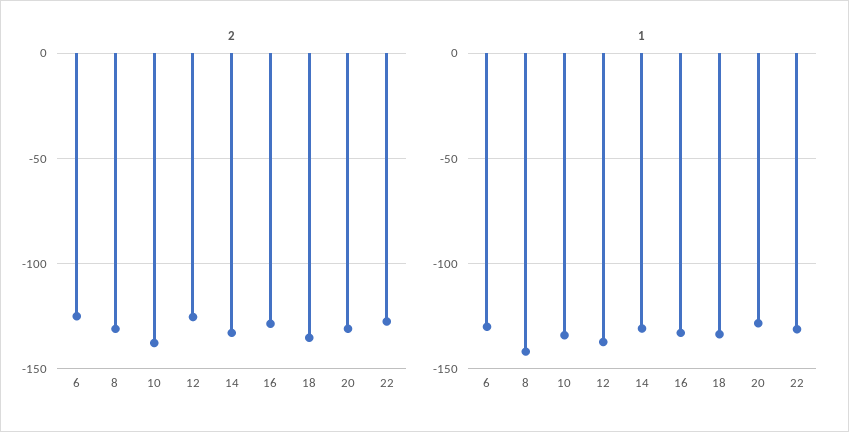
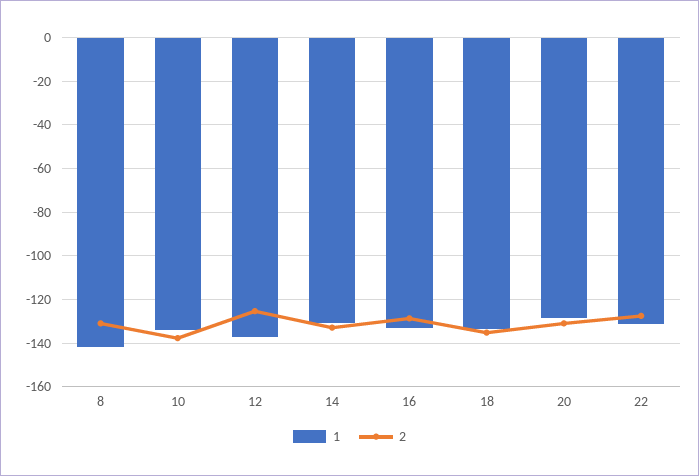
  {
    "2": {
-     "6": -125,
      "8": -130,
      "10": -140,
      "12": -125,
      "14": -135,
      "16": -130,
      "18": -135,
      "20": -130,
      "22": -130
    },
    "1": {
-     "6": -130,
      "8": -140,
      "10": -135,
      "12": -135,
      "14": -130,
      "16": -135,
      "18": -135,
      "20": -130,
      "22": -130
    }
  }

